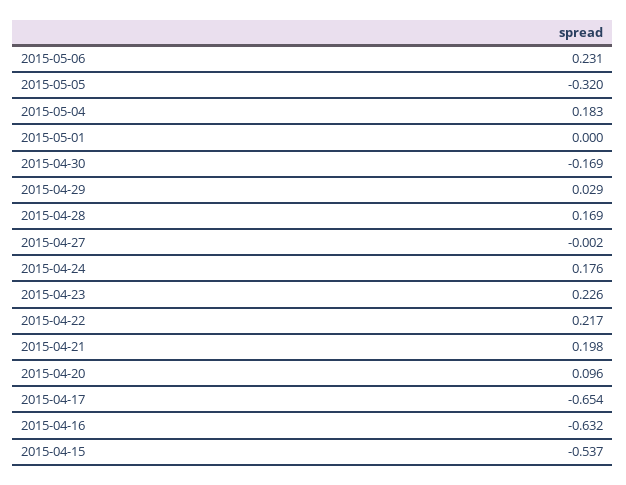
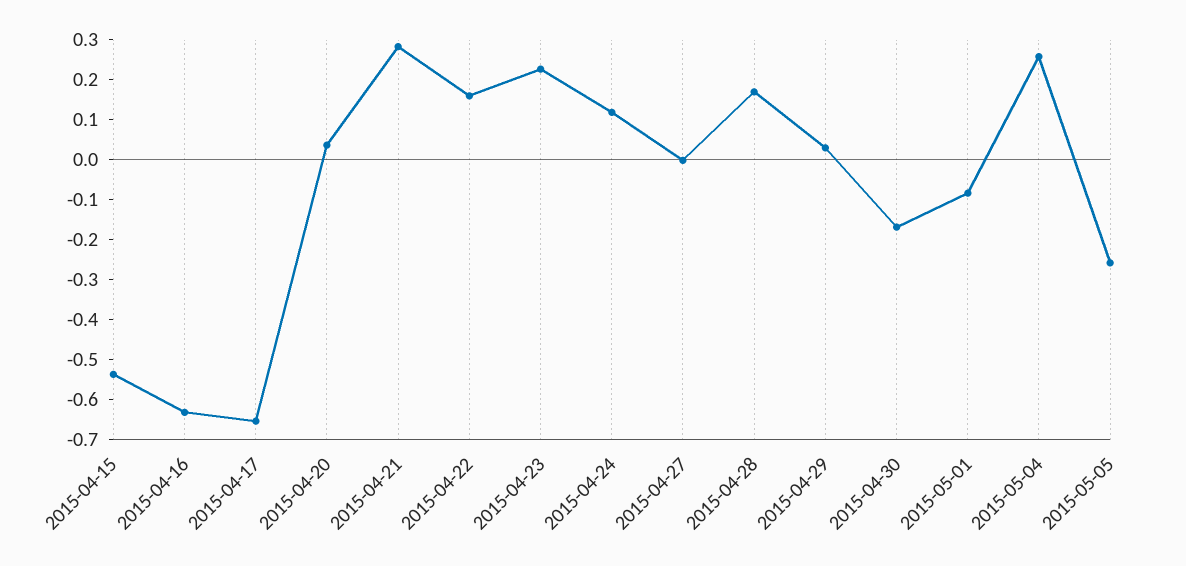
  {
-   "2015-05-06": 0.231,
-   "2015-05-05": -0.32,
+   "2015-05-05": -0.26,
-   "2015-05-04": 0.183,
+   "2015-05-04": 0.26,
-   "2015-05-01": 0,
+   "2015-05-01": -0.08,
    "2015-04-30": -0.169,
    "2015-04-29": 0.029,
    "2015-04-28": 0.169,
    "2015-04-27": -0.002,
-   "2015-04-24": 0.176,
+   "2015-04-24": 0.12,
    "2015-04-23": 0.226,
-   "2015-04-22": 0.217,
+   "2015-04-22": 0.16,
-   "2015-04-21": 0.198,
+   "2015-04-21": 0.28,
-   "2015-04-20": 0.096,
+   "2015-04-20": 0.04,
    "2015-04-17": -0.654,
    "2015-04-16": -0.632,
    "2015-04-15": -0.537
  }

